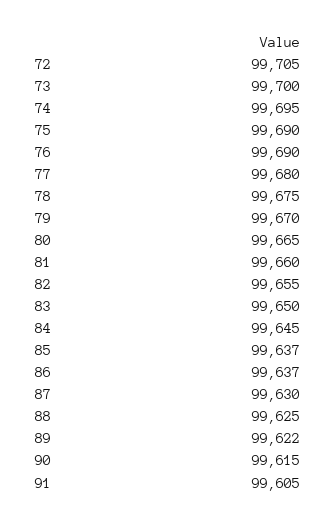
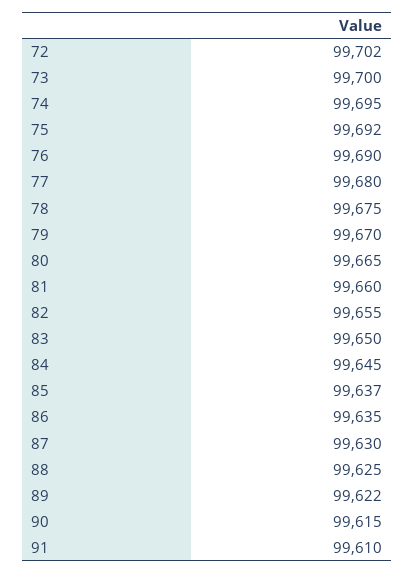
  {
-   "72": 99705,
+   "72": 99702,
    "73": 99700,
    "74": 99695,
-   "75": 99690,
+   "75": 99692,
    "76": 99690,
    "77": 99680,
    "78": 99675,
    "79": 99670,
    "80": 99665,
    "81": 99660,
    "82": 99655,
    "83": 99650,
    "84": 99645,
    "85": 99637,
-   "86": 99637,
+   "86": 99635,
    "87": 99630,
    "88": 99625,
    "89": 99622,
    "90": 99615,
-   "91": 99605
+   "91": 99610
  }

